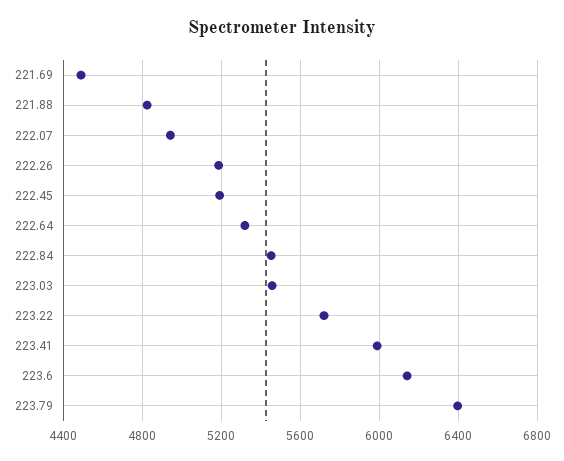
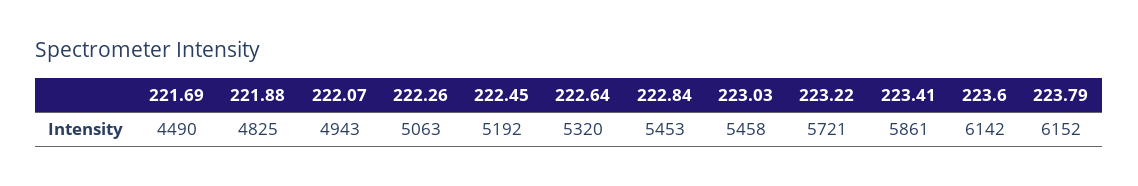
  {
    "221.69": 4490,
    "221.88": 4825,
    "222.07": 4943,
-   "222.26": 5200,
+   "222.26": 5063,
    "222.45": 5192,
    "222.64": 5320,
    "222.84": 5453,
    "223.03": 5458,
    "223.22": 5721,
-   "223.41": 6000,
+   "223.41": 5861,
    "223.6": 6142,
-   "223.79": 6400
+   "223.79": 6152
  }

